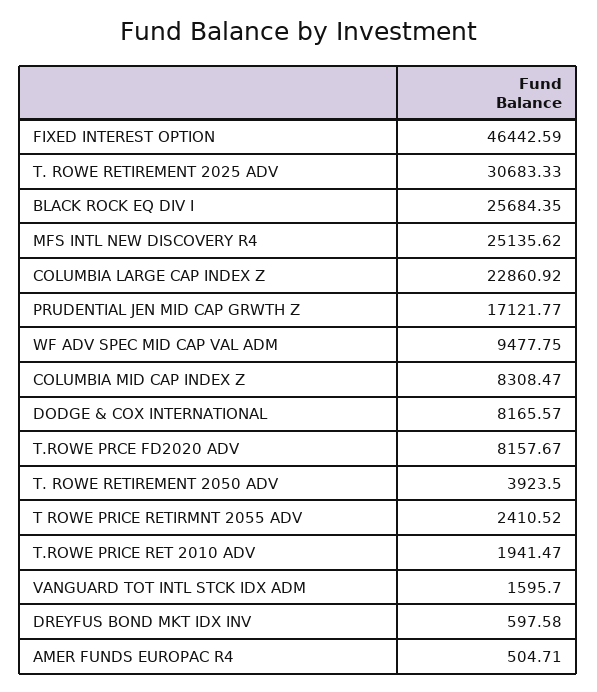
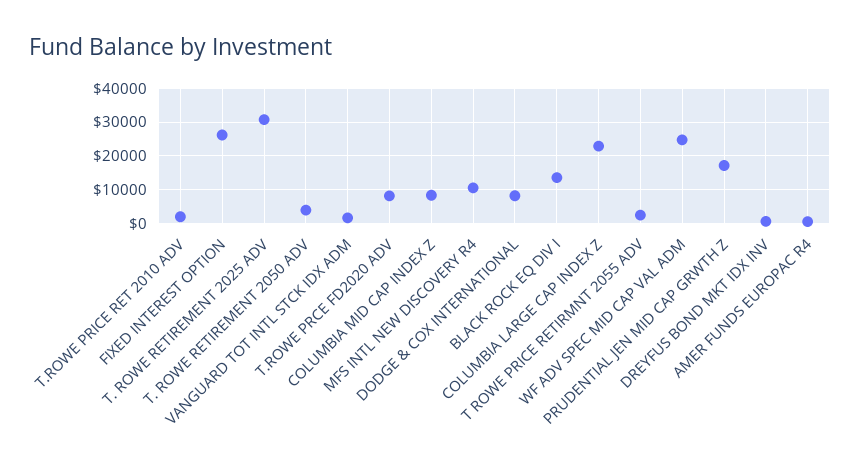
  {
-   "FIXED INTEREST OPTION": 46442.59,
+   "FIXED INTEREST OPTION": 26000,
    "T. ROWE RETIREMENT 2025 ADV": 30683.33,
-   "BLACK ROCK EQ DIV I": 25684.35,
+   "BLACK ROCK EQ DIV I": 14000,
-   "MFS INTL NEW DISCOVERY R4": 25135.62,
+   "MFS INTL NEW DISCOVERY R4": 10000,
    "COLUMBIA LARGE CAP INDEX Z": 22860.92,
    "PRUDENTIAL JEN MID CAP GRWTH Z": 17121.77,
-   "WF ADV SPEC MID CAP VAL ADM": 9477.75,
+   "WF ADV SPEC MID CAP VAL ADM": 24000,
    "COLUMBIA MID CAP INDEX Z": 8308.47,
    "DODGE & COX INTERNATIONAL": 8165.57,
    "T.ROWE PRCE FD2020 ADV": 8157.67,
    "T. ROWE RETIREMENT 2050 ADV": 3923.5,
    "T ROWE PRICE RETIRMNT 2055 ADV": 2410.52,
    "T.ROWE PRICE RET 2010 ADV": 1941.47,
    "VANGUARD TOT INTL STCK IDX ADM": 1595.7,
    "DREYFUS BOND MKT IDX INV": 597.58,
    "AMER FUNDS EUROPAC R4": 504.71
  }

